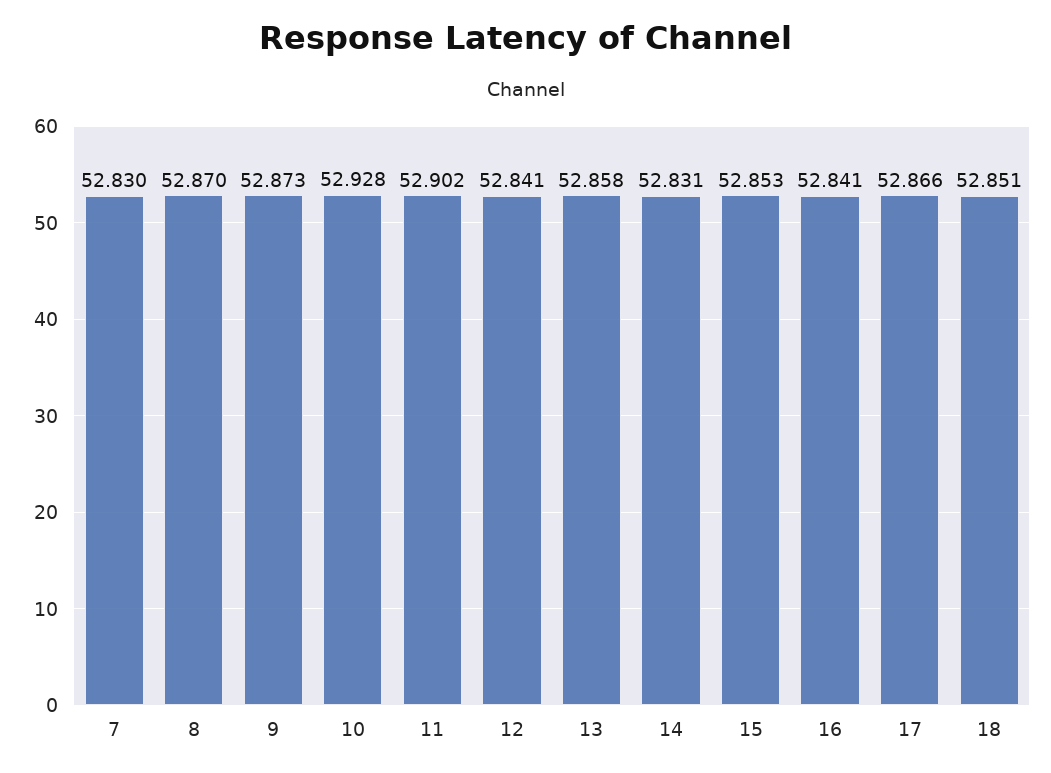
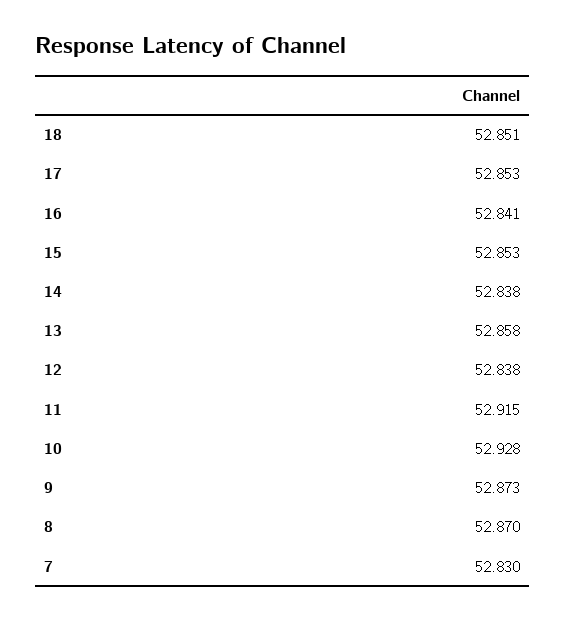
  {
    "7": 52.83,
    "8": 52.87,
    "9": 52.873,
    "10": 52.928,
-   "11": 52.902,
+   "11": 52.915,
-   "12": 52.841,
+   "12": 52.838,
    "13": 52.858,
-   "14": 52.831,
+   "14": 52.838,
    "15": 52.853,
    "16": 52.841,
-   "17": 52.866,
+   "17": 52.853,
    "18": 52.851
  }

